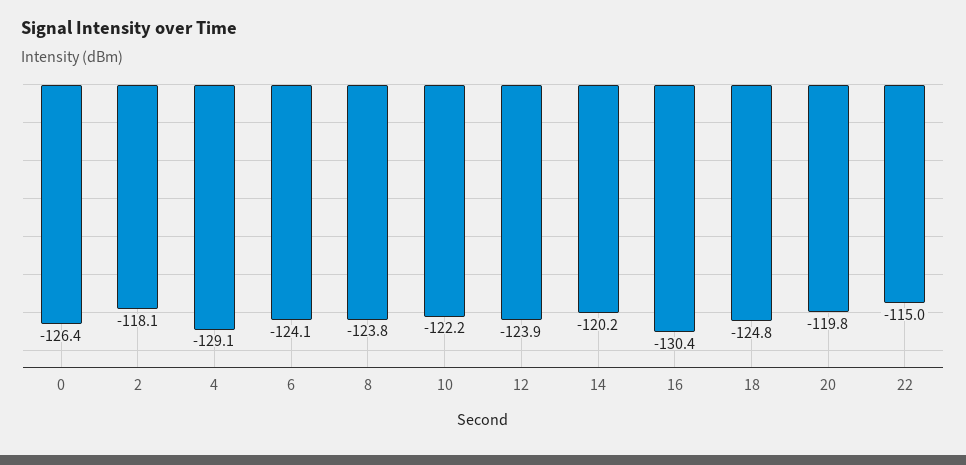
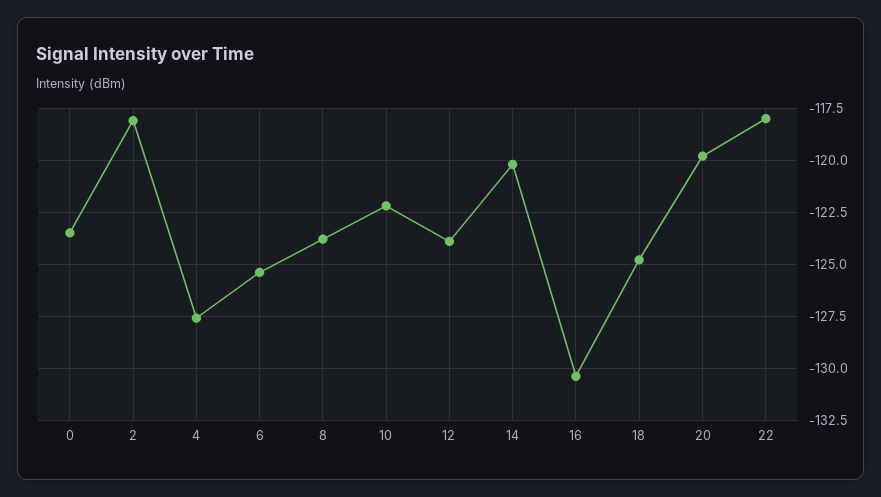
  {
-   "0": -126.4,
+   "0": -123.5,
    "2": -118.1,
-   "4": -129.1,
+   "4": -127.5,
-   "6": -124.1,
+   "6": -125.5,
    "8": -123.8,
    "10": -122.2,
    "12": -123.9,
    "14": -120.2,
    "16": -130.4,
    "18": -124.8,
    "20": -119.8,
-   "22": -115
+   "22": -118
  }

